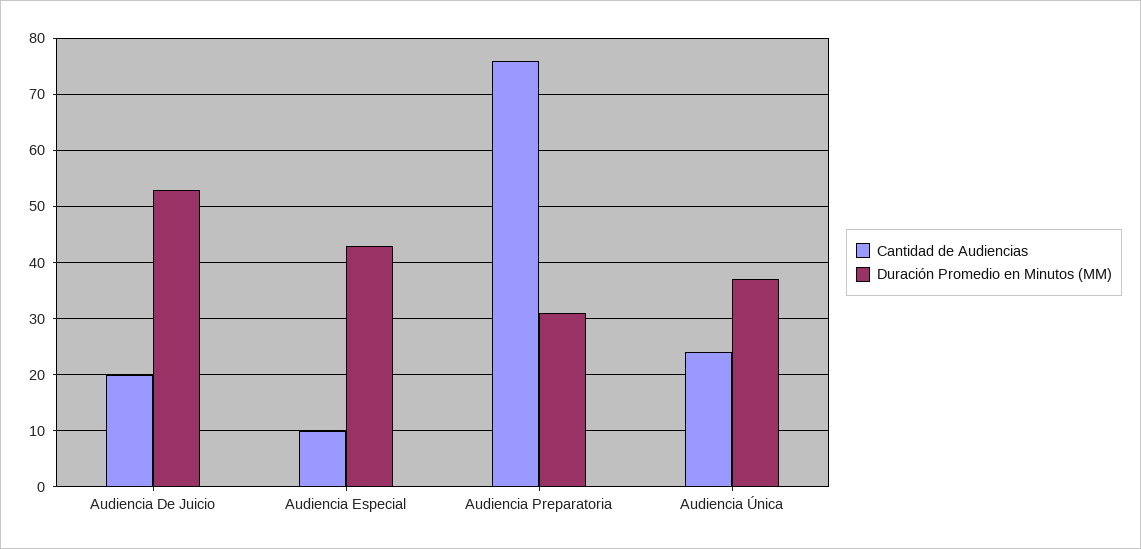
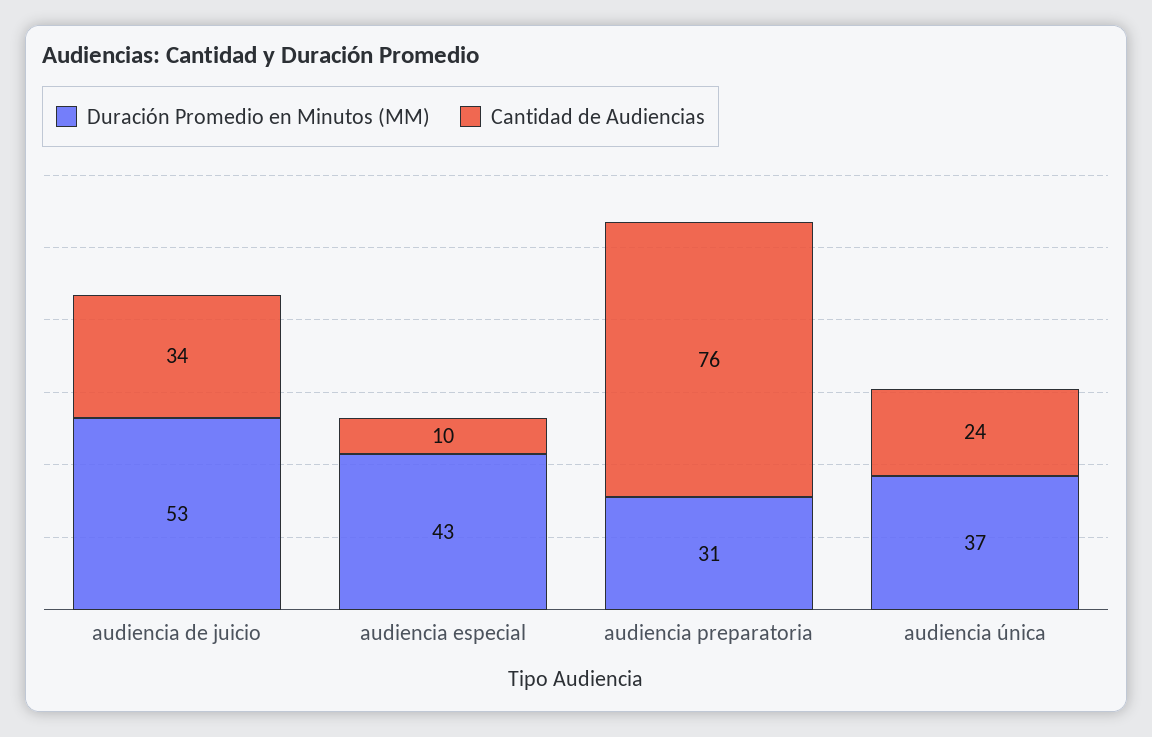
  {
    "Cantidad de Audiencias": {
-     "Audiencia De Juicio": 20,
+     "Audiencia De Juicio": 34,
      "Audiencia Especial": 10,
      "Audiencia Preparatoria": 76,
      "Audiencia Única": 24
    },
    "Duración Promedio en Minutos (MM)": {
      "Audiencia De Juicio": 53,
      "Audiencia Especial": 43,
      "Audiencia Preparatoria": 31,
      "Audiencia Única": 37
    }
  }

